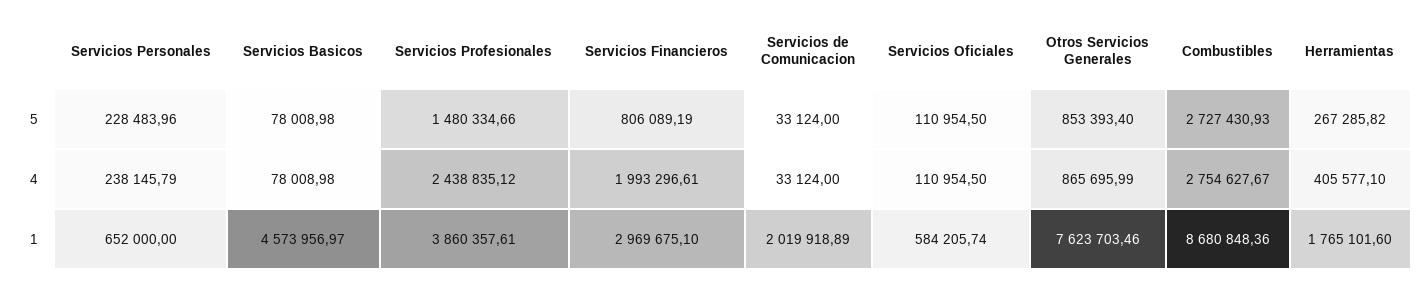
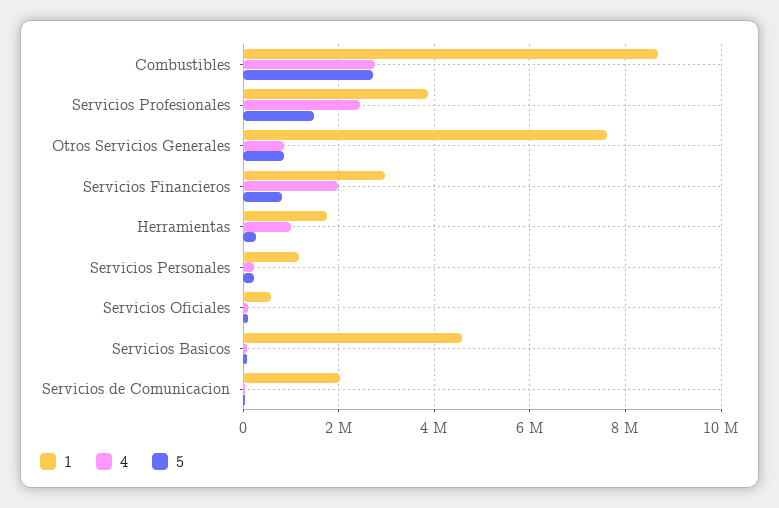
  {
    "5": {
      "Servicios Personales": 228483.96,
      "Servicios Basicos": 78008.98,
      "Servicios Profesionales": 1480334.66,
      "Servicios Financieros": 806089.19,
      "Servicios de Comunicacion": 33124,
      "Servicios Oficiales": 110954.5,
      "Otros Servicios Generales": 853393.4,
      "Combustibles": 2727430.93,
      "Herramientas": 267285.82
    },
    "4": {
      "Servicios Personales": 238145.79,
      "Servicios Basicos": 78008.98,
      "Servicios Profesionales": 2438835.12,
      "Servicios Financieros": 1993296.61,
      "Servicios de Comunicacion": 33124,
      "Servicios Oficiales": 110954.5,
      "Otros Servicios Generales": 865695.99,
      "Combustibles": 2754627.67,
-     "Herramientas": 405577.1
+     "Herramientas": 1000000
    },
    "1": {
-     "Servicios Personales": 652000,
+     "Servicios Personales": 1200000,
      "Servicios Basicos": 4573956.97,
      "Servicios Profesionales": 3860357.61,
      "Servicios Financieros": 2969675.1,
      "Servicios de Comunicacion": 2019918.89,
      "Servicios Oficiales": 584205.74,
      "Otros Servicios Generales": 7623703.46,
      "Combustibles": 8680848.36,
      "Herramientas": 1765101.6
    }
  }

